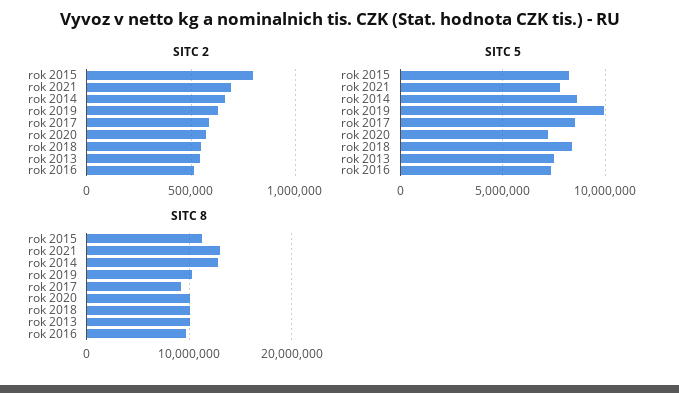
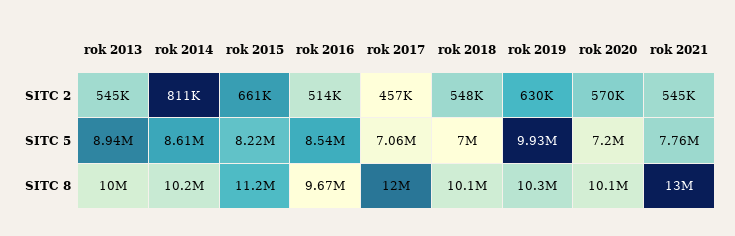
  {
    "SITC 2": {
-     "rok 2015": 800000,
+     "rok 2015": 661000,
-     "rok 2021": 700000,
+     "rok 2021": 545000,
-     "rok 2014": 650000,
+     "rok 2014": 811000,
      "rok 2019": 630000,
-     "rok 2017": 600000,
+     "rok 2017": 457000,
      "rok 2020": 570000,
      "rok 2018": 548000,
      "rok 2013": 545000,
      "rok 2016": 514000
    },
    "SITC 5": {
      "rok 2015": 8220000,
      "rok 2021": 7760000,
      "rok 2014": 8610000,
      "rok 2019": 9930000,
-     "rok 2017": 8500000,
+     "rok 2017": 7060000,
      "rok 2020": 7200000,
-     "rok 2018": 8500000,
+     "rok 2018": 7000000,
-     "rok 2013": 7500000,
+     "rok 2013": 8940000,
-     "rok 2016": 7500000
+     "rok 2016": 8540000
    },
    "SITC 8": {
      "rok 2015": 11200000,
      "rok 2021": 13000000,
-     "rok 2014": 13000000,
+     "rok 2014": 10200000,
      "rok 2019": 10300000,
-     "rok 2017": 9000000,
+     "rok 2017": 12000000,
      "rok 2020": 10100000,
      "rok 2018": 10100000,
      "rok 2013": 10000000,
      "rok 2016": 9670000
    }
  }

